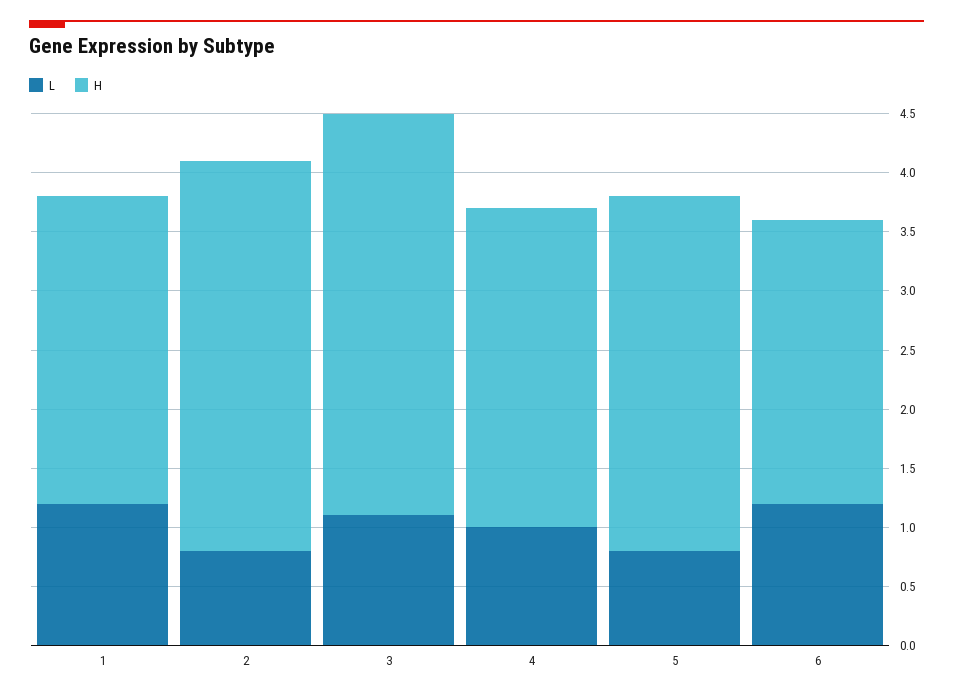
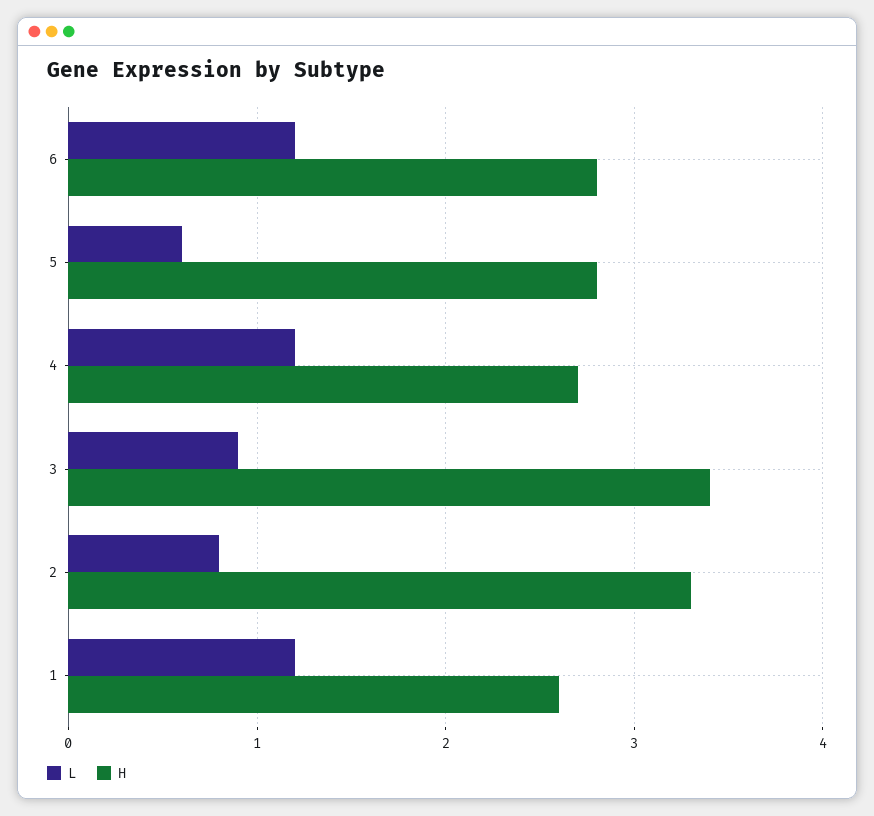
  {
    "L": {
      "1": 1.2,
      "2": 0.8,
-     "3": 1.1,
+     "3": 0.9,
-     "4": 1,
+     "4": 1.2,
-     "5": 0.8,
+     "5": 0.6,
      "6": 1.2
    },
    "H": {
      "1": 2.6,
      "2": 3.3,
      "3": 3.4,
      "4": 2.7,
-     "5": 3,
+     "5": 2.8,
-     "6": 2.4
+     "6": 2.8
    }
  }

